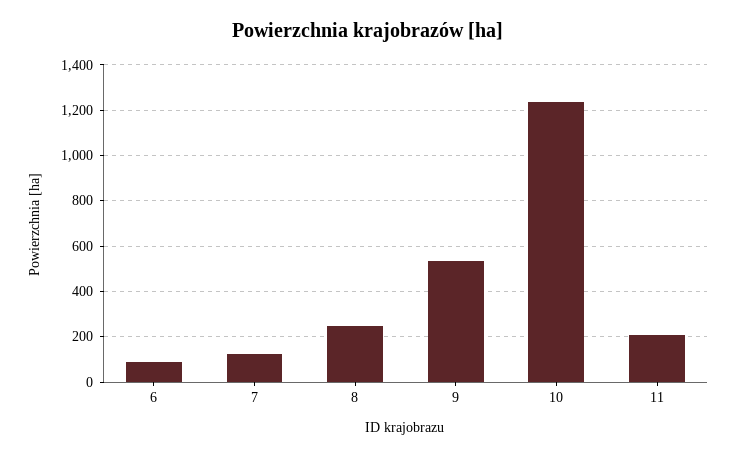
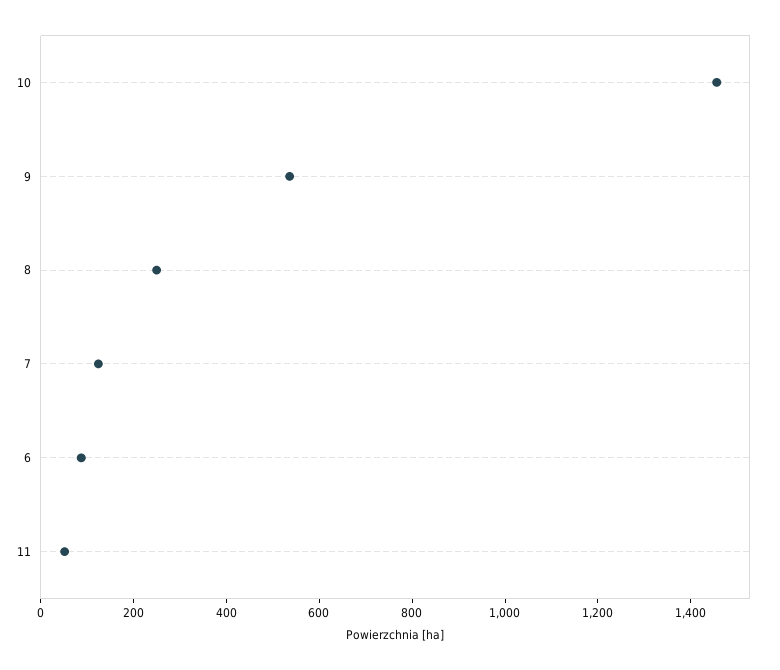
  {
    "6": 100,
    "7": 100,
    "8": 250,
    "9": 550,
-   "10": 1250,
+   "10": 1450,
-   "11": 200
+   "11": 50
  }

